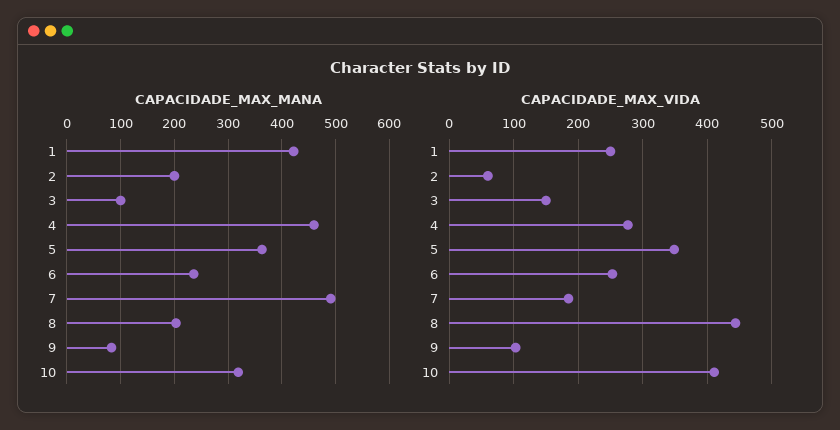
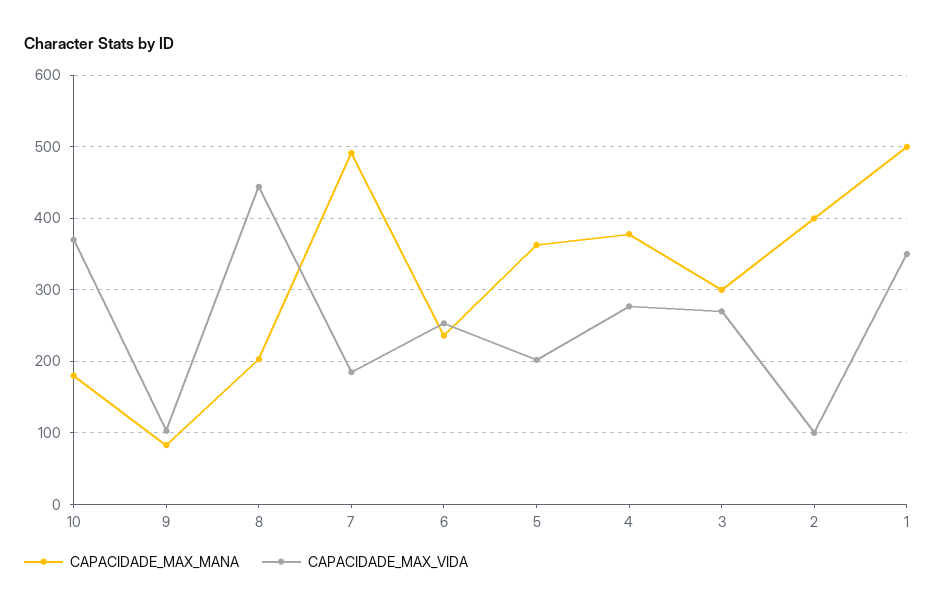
  {
    "CAPACIDADE_MAX_MANA": {
-     "1": 420,
+     "1": 500,
-     "2": 200,
+     "2": 400,
-     "3": 100,
+     "3": 300,
-     "4": 460,
+     "4": 380,
      "5": 360,
      "6": 240,
      "7": 490,
      "8": 200,
      "9": 80,
-     "10": 320
+     "10": 180
    },
    "CAPACIDADE_MAX_VIDA": {
-     "1": 250,
+     "1": 350,
-     "2": 60,
+     "2": 100,
-     "3": 150,
+     "3": 270,
      "4": 280,
-     "5": 350,
+     "5": 200,
      "6": 250,
      "7": 190,
      "8": 440,
      "9": 100,
-     "10": 410
+     "10": 370
    }
  }

